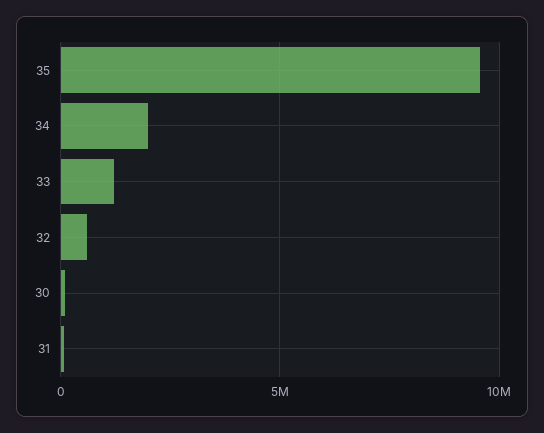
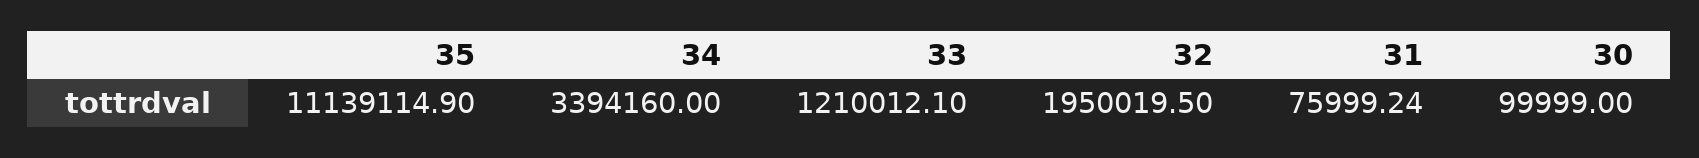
  {
-   "35": 9500000,
+   "35": 11139114.9,
-   "34": 2000000,
+   "34": 3394160,
    "33": 1210012.1,
-   "32": 500000,
+   "32": 1950019.5,
    "30": 99999,
    "31": 75999.24
  }

